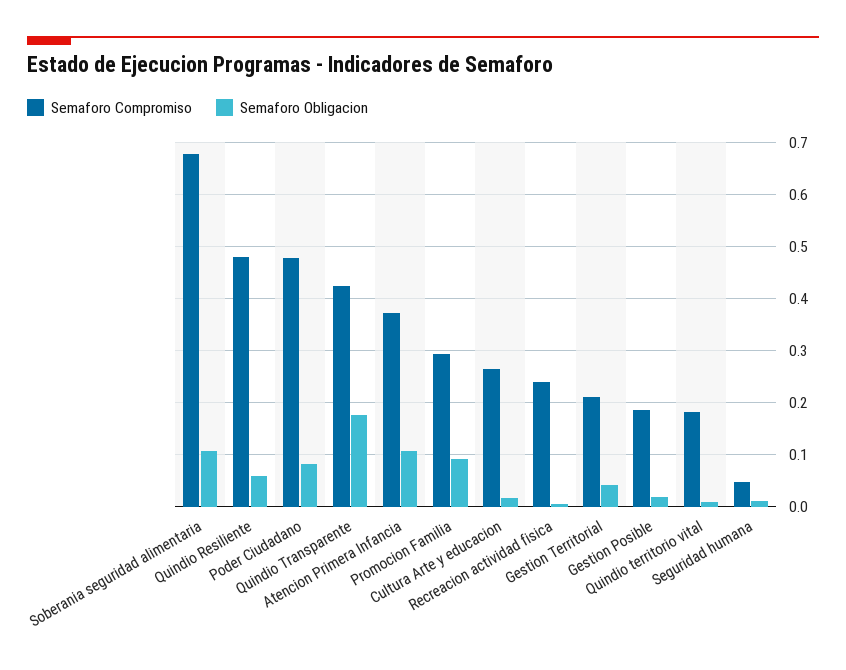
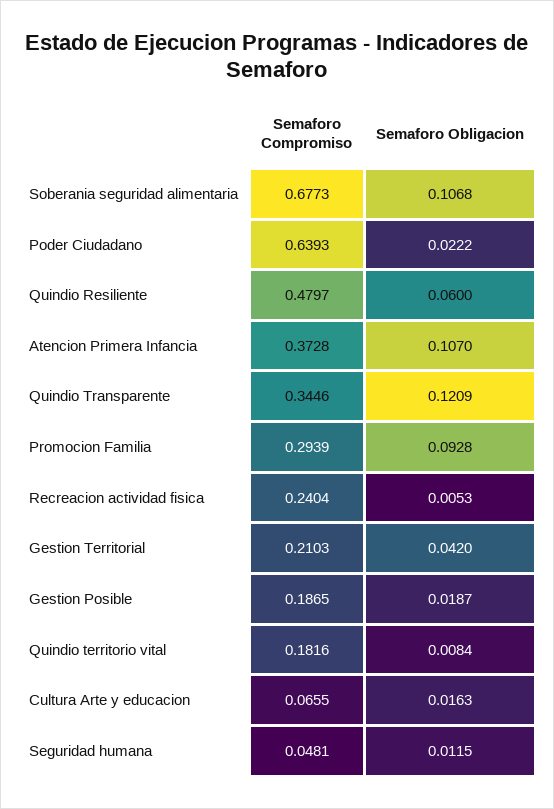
  {
    "Semaforo Compromiso": {
      "Soberania seguridad alimentaria": 0.6773,
      "Quindio Resiliente": 0.4797,
-     "Poder Ciudadano": 0.48,
+     "Poder Ciudadano": 0.6393,
-     "Quindio Transparente": 0.42,
+     "Quindio Transparente": 0.3446,
      "Atencion Primera Infancia": 0.3728,
      "Promocion Familia": 0.2939,
-     "Cultura Arte y educacion": 0.26,
+     "Cultura Arte y educacion": 0.0655,
      "Recreacion actividad fisica": 0.2404,
      "Gestion Territorial": 0.2103,
      "Gestion Posible": 0.1865,
      "Quindio territorio vital": 0.1816,
      "Seguridad humana": 0.0481
    },
    "Semaforo Obligacion": {
      "Soberania seguridad alimentaria": 0.1068,
      "Quindio Resiliente": 0.06,
-     "Poder Ciudadano": 0.08,
+     "Poder Ciudadano": 0.0222,
-     "Quindio Transparente": 0.18,
+     "Quindio Transparente": 0.1209,
      "Atencion Primera Infancia": 0.107,
      "Promocion Familia": 0.0928,
      "Cultura Arte y educacion": 0.0163,
      "Recreacion actividad fisica": 0.0053,
      "Gestion Territorial": 0.042,
      "Gestion Posible": 0.0187,
      "Quindio territorio vital": 0.0084,
      "Seguridad humana": 0.0115
    }
  }

